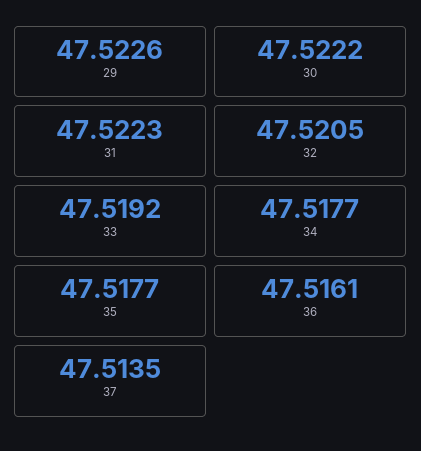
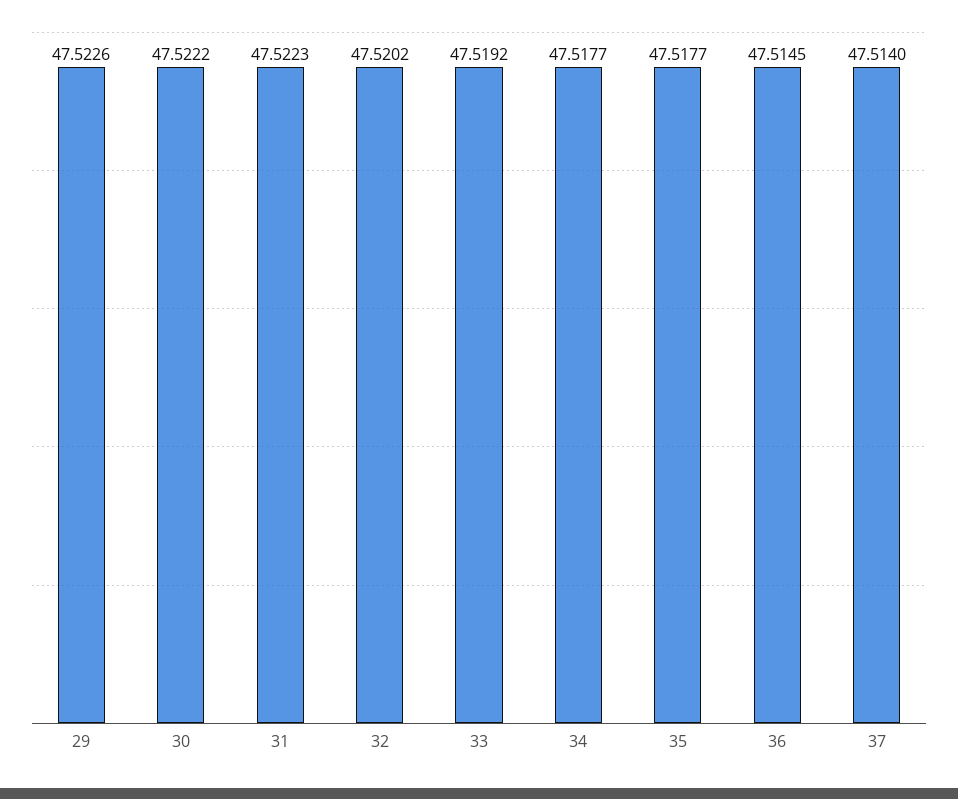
  {
    "29": 47.5226,
    "30": 47.5222,
    "31": 47.5223,
-   "32": 47.5205,
+   "32": 47.5202,
    "33": 47.5192,
    "34": 47.5177,
    "35": 47.5177,
-   "36": 47.5161,
+   "36": 47.5145,
-   "37": 47.5135
+   "37": 47.514
  }

